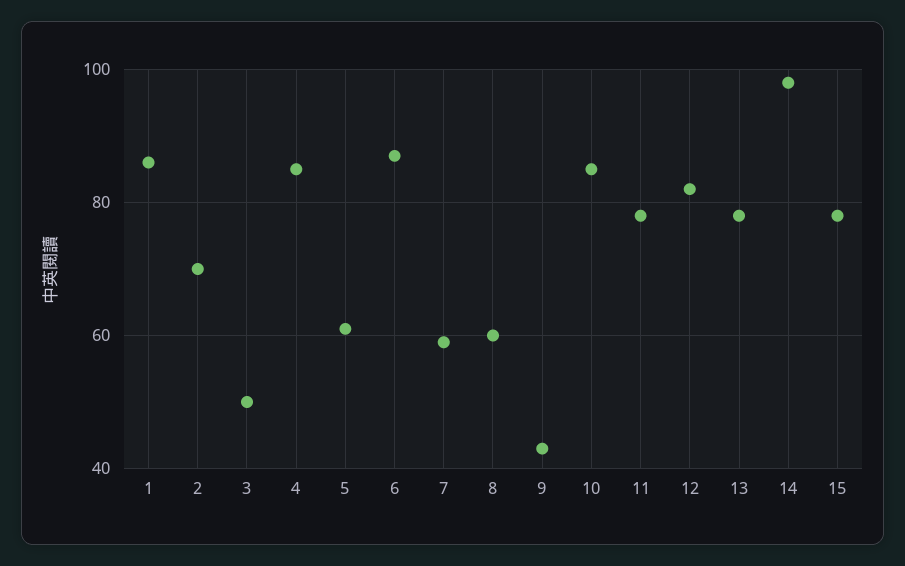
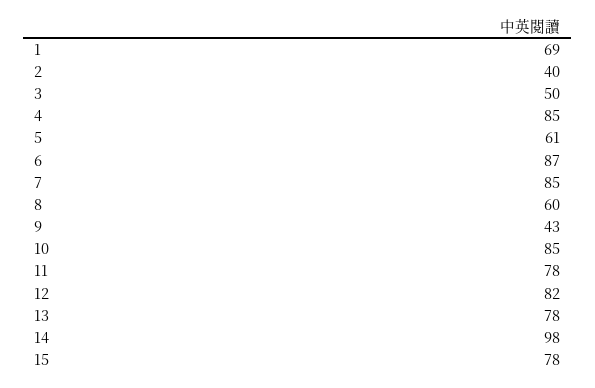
  {
-   "1": 85,
+   "1": 69,
-   "2": 70,
+   "2": 40,
    "3": 50,
    "4": 85,
    "5": 61,
    "6": 87,
-   "7": 60,
+   "7": 85,
    "8": 60,
    "9": 43,
    "10": 85,
    "11": 78,
    "12": 82,
    "13": 78,
    "14": 98,
    "15": 78
  }

